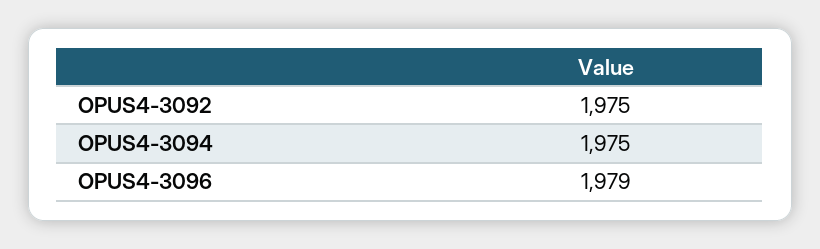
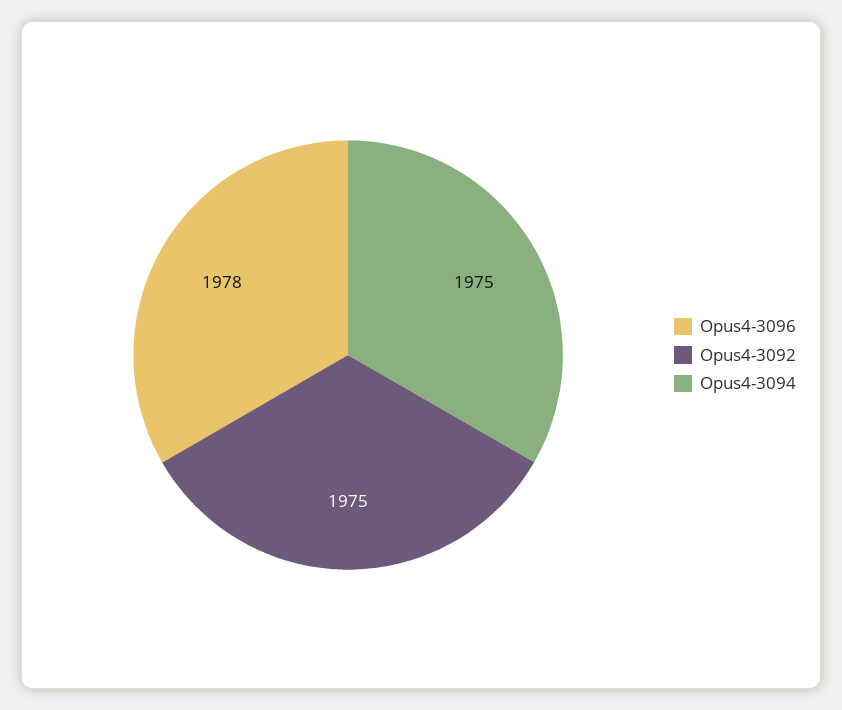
  {
    "OPUS4-3092": 1975,
    "OPUS4-3094": 1975,
-   "OPUS4-3096": 1979
+   "OPUS4-3096": 1978
  }

